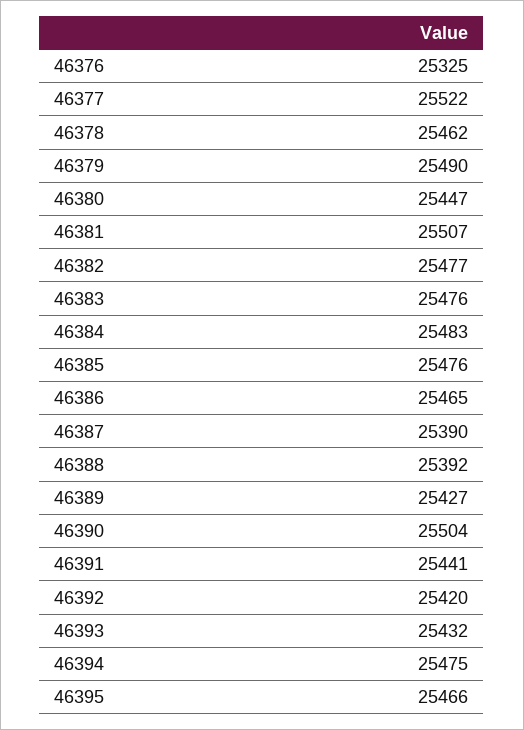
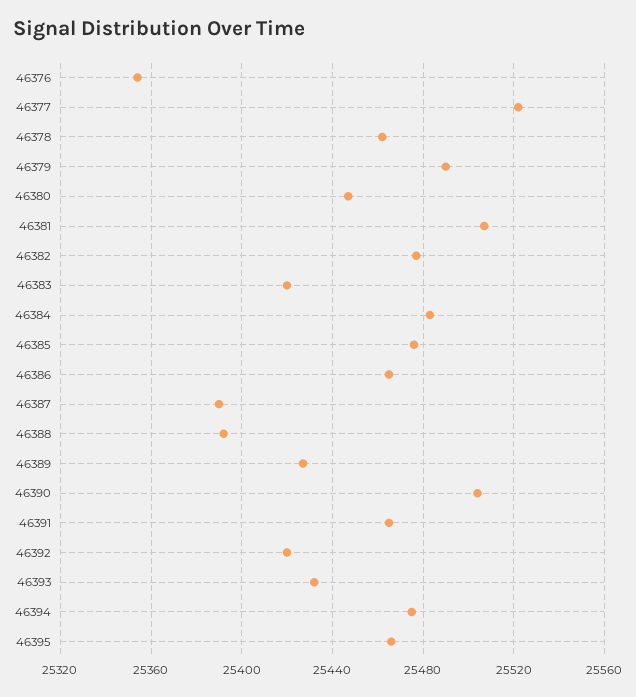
  {
-   "46376": 25325,
+   "46376": 25355,
    "46377": 25522,
    "46378": 25462,
    "46379": 25490,
    "46380": 25447,
    "46381": 25507,
    "46382": 25477,
-   "46383": 25476,
+   "46383": 25420,
    "46384": 25483,
    "46385": 25476,
    "46386": 25465,
    "46387": 25390,
    "46388": 25392,
    "46389": 25427,
    "46390": 25504,
-   "46391": 25441,
+   "46391": 25465,
    "46392": 25420,
    "46393": 25432,
    "46394": 25475,
    "46395": 25466
  }

